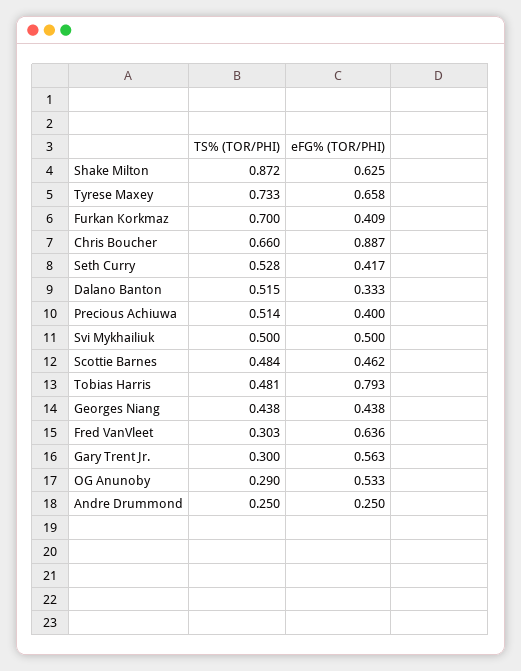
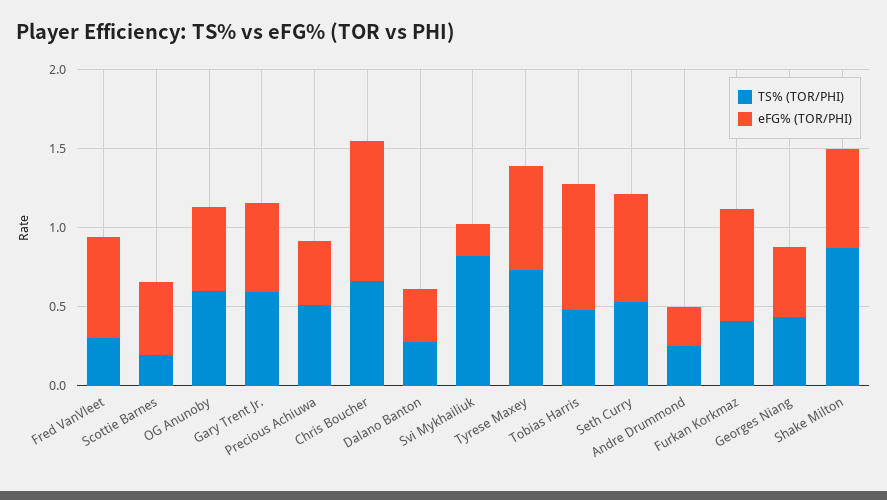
  {
    "TS% (TOR/PHI)": {
      "Shake Milton": 0.872,
      "Tyrese Maxey": 0.733,
-     "Furkan Korkmaz": 0.7,
+     "Furkan Korkmaz": 0.4,
      "Chris Boucher": 0.66,
      "Seth Curry": 0.528,
-     "Dalano Banton": 0.515,
+     "Dalano Banton": 0.3,
      "Precious Achiuwa": 0.514,
-     "Svi Mykhailiuk": 0.5,
+     "Svi Mykhailiuk": 0.8,
-     "Scottie Barnes": 0.484,
+     "Scottie Barnes": 0.2,
      "Tobias Harris": 0.481,
      "Georges Niang": 0.438,
      "Fred VanVleet": 0.303,
-     "Gary Trent Jr.": 0.3,
+     "Gary Trent Jr.": 0.6,
-     "OG Anunoby": 0.29,
+     "OG Anunoby": 0.6,
      "Andre Drummond": 0.25
    },
    "eFG% (TOR/PHI)": {
      "Shake Milton": 0.625,
      "Tyrese Maxey": 0.658,
-     "Furkan Korkmaz": 0.409,
+     "Furkan Korkmaz": 0.7,
      "Chris Boucher": 0.887,
-     "Seth Curry": 0.417,
+     "Seth Curry": 0.7,
      "Dalano Banton": 0.333,
      "Precious Achiuwa": 0.4,
-     "Svi Mykhailiuk": 0.5,
+     "Svi Mykhailiuk": 0.2,
      "Scottie Barnes": 0.462,
      "Tobias Harris": 0.793,
      "Georges Niang": 0.438,
      "Fred VanVleet": 0.636,
      "Gary Trent Jr.": 0.563,
      "OG Anunoby": 0.533,
      "Andre Drummond": 0.25
    }
  }

